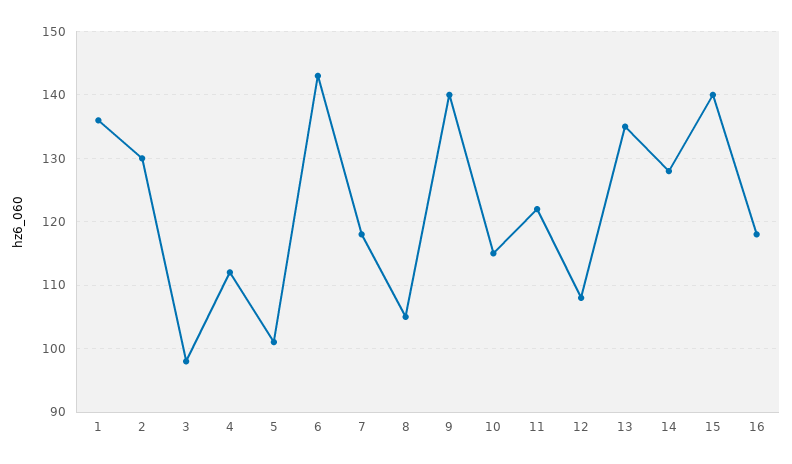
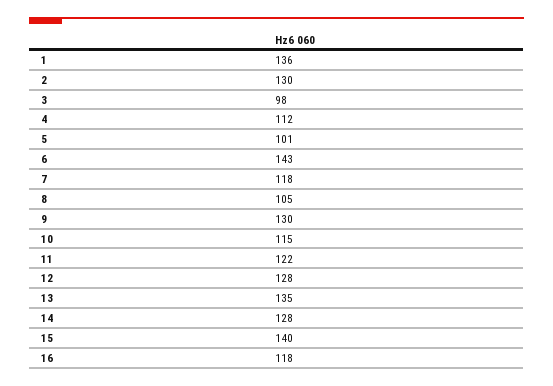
  {
    "1": 136,
    "2": 130,
    "3": 98,
    "4": 112,
    "5": 101,
    "6": 143,
    "7": 118,
    "8": 105,
-   "9": 140,
+   "9": 130,
    "10": 115,
    "11": 122,
-   "12": 108,
+   "12": 128,
    "13": 135,
    "14": 128,
    "15": 140,
    "16": 118
  }

